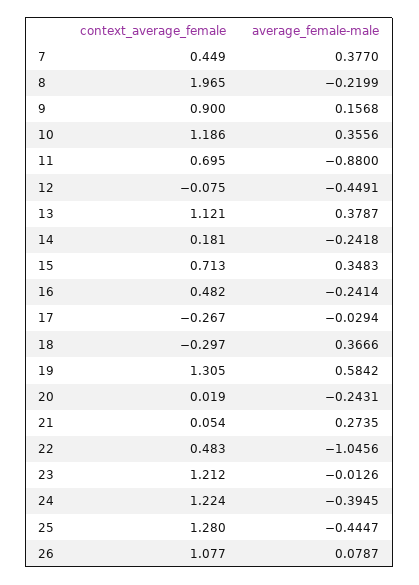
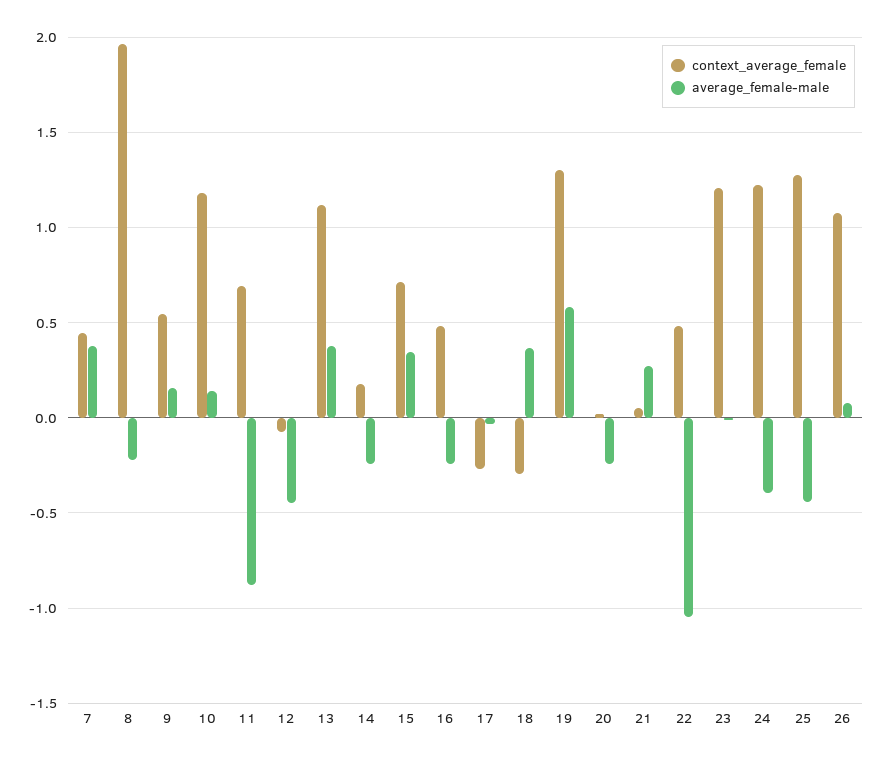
  {
    "context_average_female": {
      "7": 0.449,
      "8": 1.965,
-     "9": 0.9,
+     "9": 0.55,
      "10": 1.186,
      "11": 0.695,
      "12": -0.075,
      "13": 1.121,
      "14": 0.181,
      "15": 0.713,
      "16": 0.482,
      "17": -0.267,
      "18": -0.297,
      "19": 1.305,
      "20": 0.019,
      "21": 0.054,
      "22": 0.483,
      "23": 1.212,
      "24": 1.224,
      "25": 1.28,
      "26": 1.077
    },
    "average_female-male": {
      "7": 0.377,
      "8": -0.2199,
      "9": 0.1568,
-     "10": 0.3556,
+     "10": 0.15,
      "11": -0.88,
      "12": -0.4491,
      "13": 0.3787,
      "14": -0.2418,
      "15": 0.3483,
      "16": -0.2414,
      "17": -0.0294,
      "18": 0.3666,
      "19": 0.5842,
      "20": -0.2431,
      "21": 0.2735,
      "22": -1.0456,
      "23": -0.0126,
      "24": -0.3945,
      "25": -0.4447,
      "26": 0.0787
    }
  }

